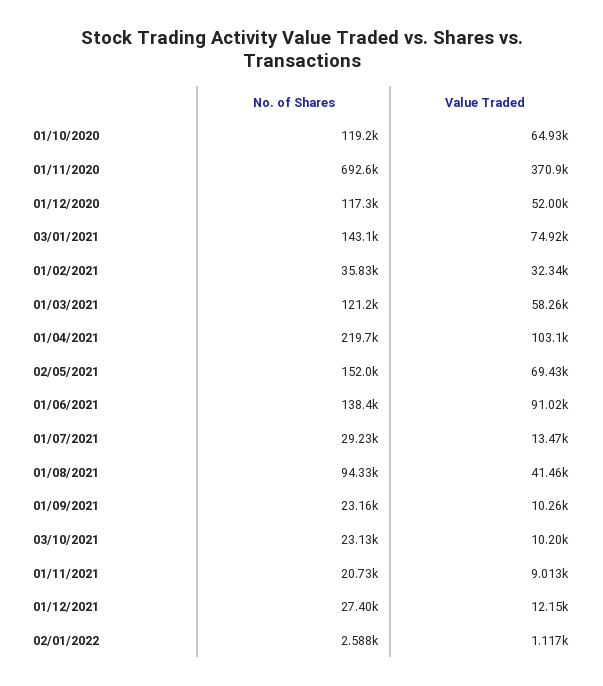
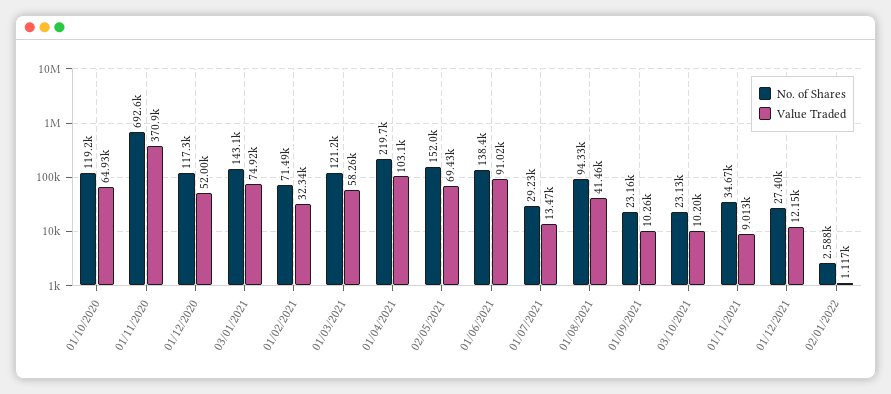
  {
    "No. of Shares": {
      "01/10/2020": 119200,
      "01/11/2020": 692600,
      "01/12/2020": 117300,
      "03/01/2021": 143100,
-     "01/02/2021": 35830,
+     "01/02/2021": 71490,
      "01/03/2021": 121200,
      "01/04/2021": 219700,
      "02/05/2021": 152000,
      "01/06/2021": 138400,
      "01/07/2021": 29230,
      "01/08/2021": 94330,
      "01/09/2021": 23160,
      "03/10/2021": 23130,
-     "01/11/2021": 20730,
+     "01/11/2021": 34670,
      "01/12/2021": 27400,
      "02/01/2022": 2588
    },
    "Value Traded": {
      "01/10/2020": 64930,
      "01/11/2020": 370900,
      "01/12/2020": 52000,
      "03/01/2021": 74920,
      "01/02/2021": 32340,
      "01/03/2021": 58260,
      "01/04/2021": 103100,
      "02/05/2021": 69430,
      "01/06/2021": 91020,
      "01/07/2021": 13470,
      "01/08/2021": 41460,
      "01/09/2021": 10260,
      "03/10/2021": 10200,
      "01/11/2021": 9013,
      "01/12/2021": 12150,
      "02/01/2022": 1117
    }
  }

